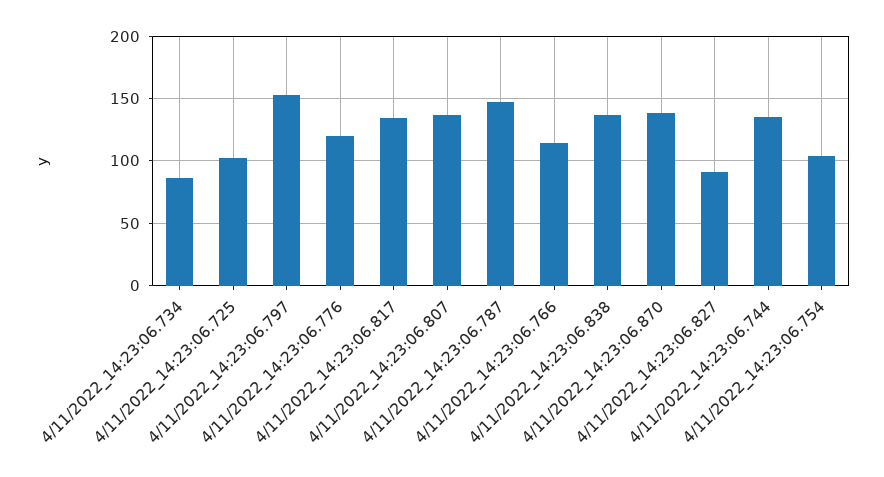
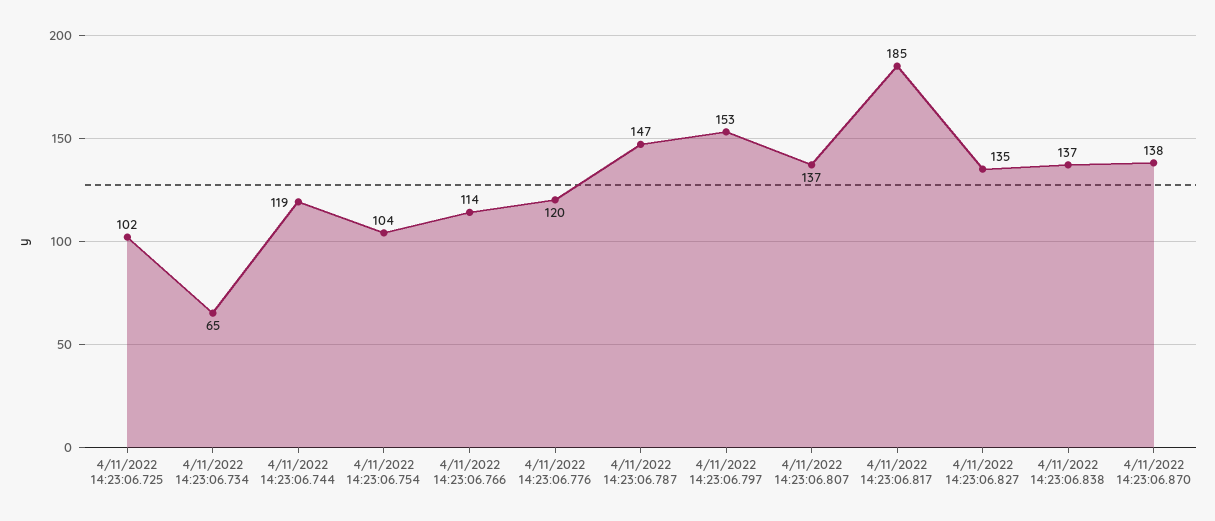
  {
-   "4/11/2022_14:23:06.734": 85,
+   "4/11/2022_14:23:06.734": 65,
    "4/11/2022_14:23:06.725": 102,
    "4/11/2022_14:23:06.797": 153,
    "4/11/2022_14:23:06.776": 120,
-   "4/11/2022_14:23:06.817": 135,
+   "4/11/2022_14:23:06.817": 185,
    "4/11/2022_14:23:06.807": 137,
    "4/11/2022_14:23:06.787": 147,
    "4/11/2022_14:23:06.766": 114,
    "4/11/2022_14:23:06.838": 137,
    "4/11/2022_14:23:06.870": 138,
-   "4/11/2022_14:23:06.827": 90,
+   "4/11/2022_14:23:06.827": 135,
-   "4/11/2022_14:23:06.744": 135,
+   "4/11/2022_14:23:06.744": 119,
    "4/11/2022_14:23:06.754": 104
  }

